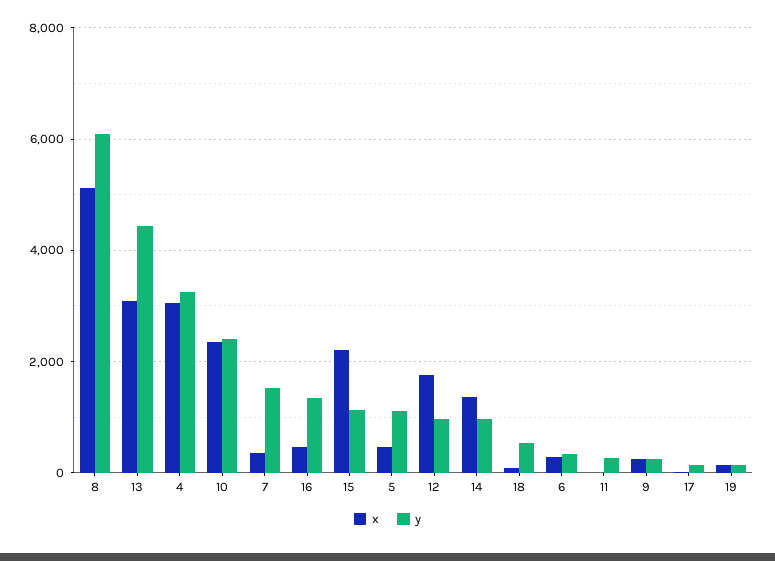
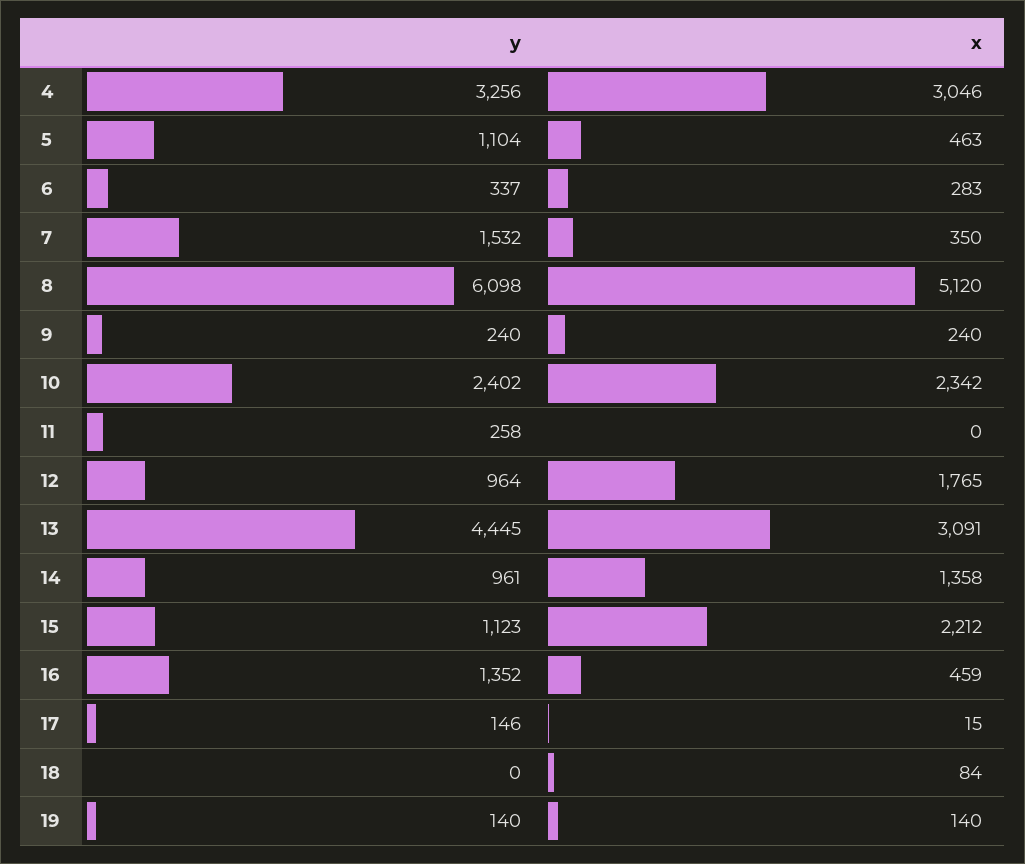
  {
    "x": {
      "8": 5120,
      "13": 3091,
      "4": 3046,
      "10": 2342,
      "7": 350,
      "16": 459,
      "15": 2212,
      "5": 463,
      "12": 1765,
      "14": 1358,
      "18": 84,
      "6": 283,
      "11": 0,
      "9": 240,
      "17": 15,
      "19": 140
    },
    "y": {
      "8": 6098,
      "13": 4445,
      "4": 3256,
      "10": 2402,
      "7": 1532,
      "16": 1352,
      "15": 1123,
      "5": 1104,
      "12": 964,
      "14": 961,
-     "18": 600,
+     "18": 0,
      "6": 337,
      "11": 258,
      "9": 240,
      "17": 146,
      "19": 140
    }
  }

